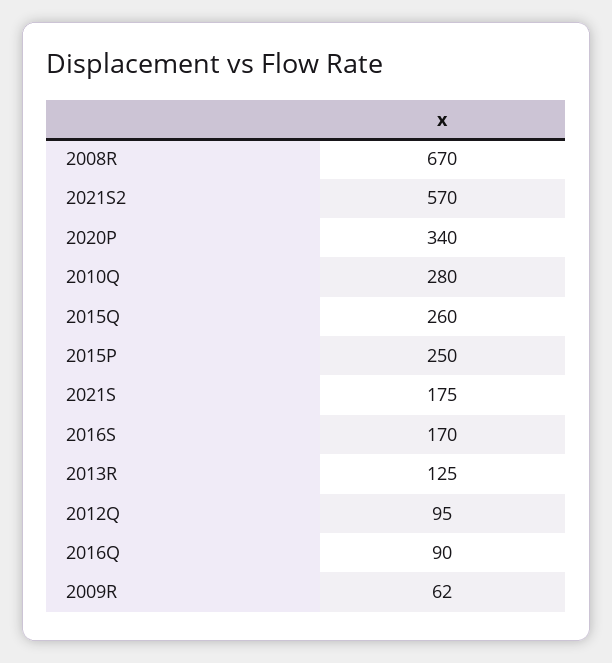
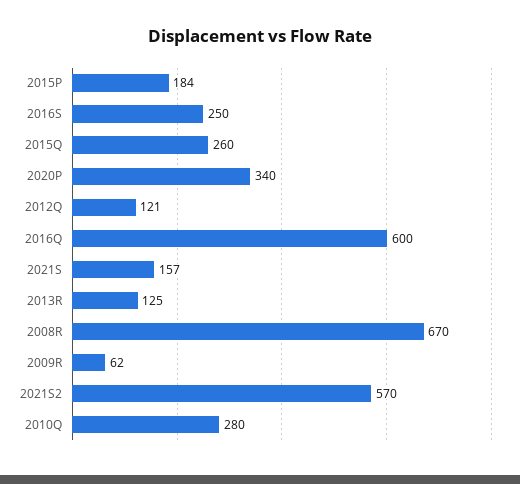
  {
    "2008R": 670,
    "2021S2": 570,
    "2020P": 340,
    "2010Q": 280,
    "2015Q": 260,
-   "2015P": 250,
+   "2015P": 184,
-   "2021S": 175,
+   "2021S": 157,
-   "2016S": 170,
+   "2016S": 250,
    "2013R": 125,
-   "2012Q": 95,
+   "2012Q": 121,
-   "2016Q": 90,
+   "2016Q": 600,
    "2009R": 62
  }

